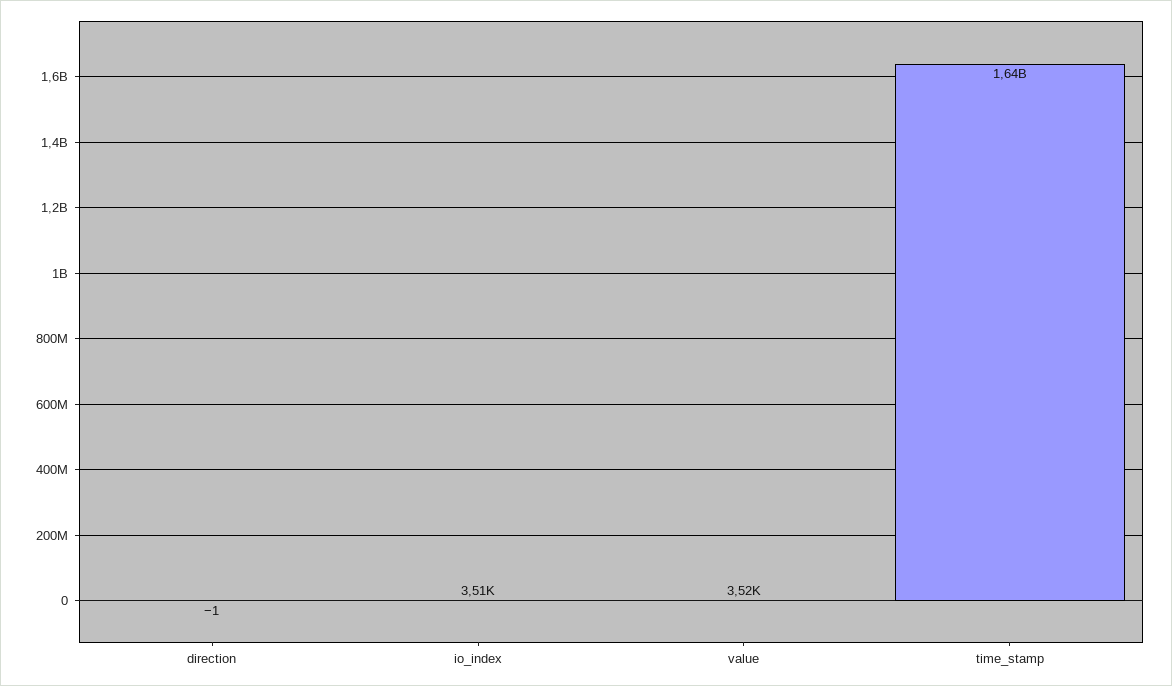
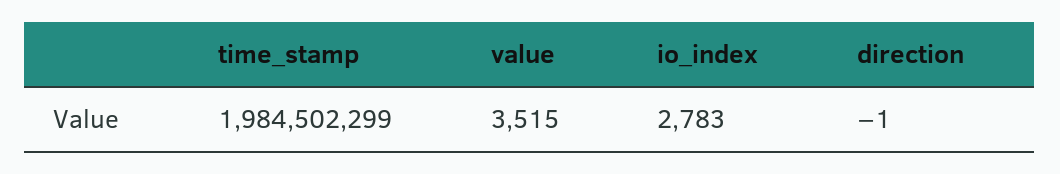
  {
    "direction": -1,
-   "io_index": 3510,
+   "io_index": 2783,
    "value": 3515,
-   "time_stamp": 1640000000
+   "time_stamp": 1984502299
  }

